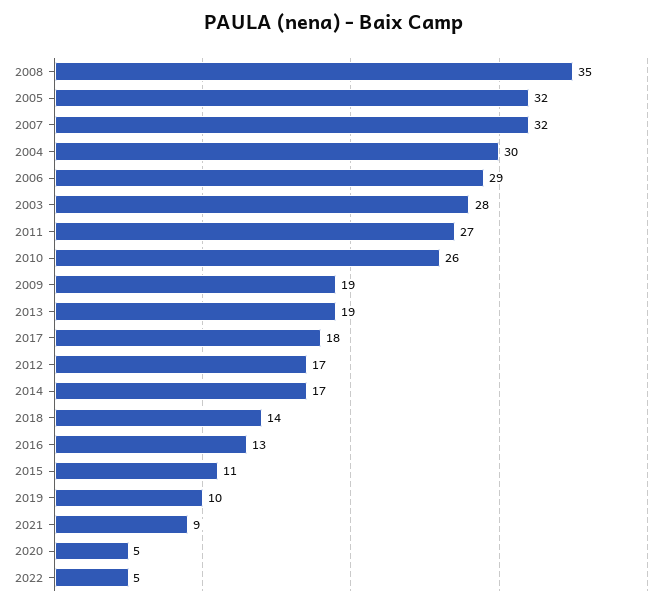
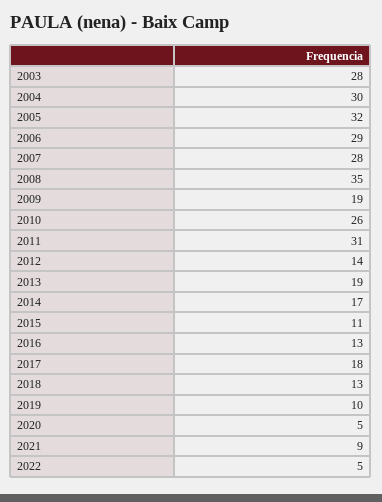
  {
    "2008": 35,
    "2005": 32,
-   "2007": 32,
+   "2007": 28,
    "2004": 30,
    "2006": 29,
    "2003": 28,
-   "2011": 27,
+   "2011": 31,
    "2010": 26,
    "2009": 19,
    "2013": 19,
    "2017": 18,
-   "2012": 17,
+   "2012": 14,
    "2014": 17,
-   "2018": 14,
+   "2018": 13,
    "2016": 13,
    "2015": 11,
    "2019": 10,
    "2021": 9,
    "2020": 5,
    "2022": 5
  }

